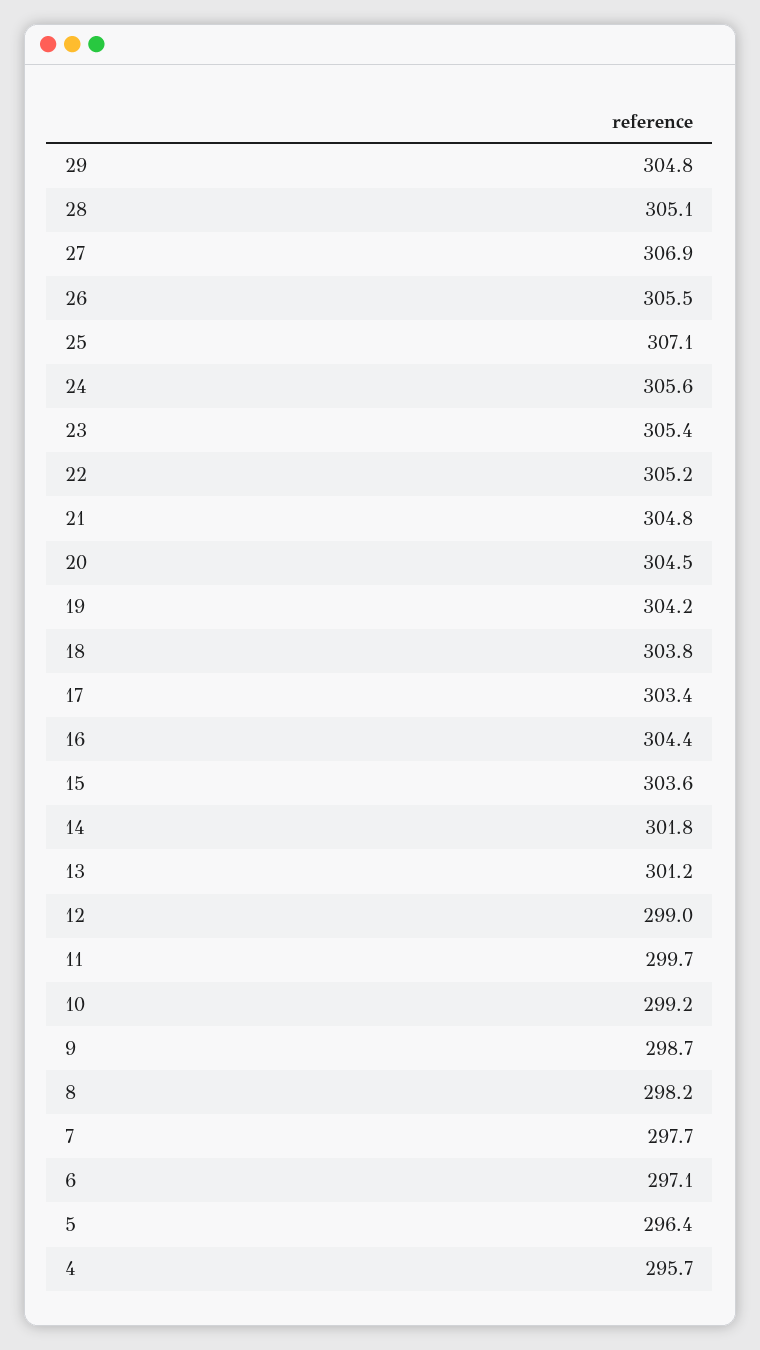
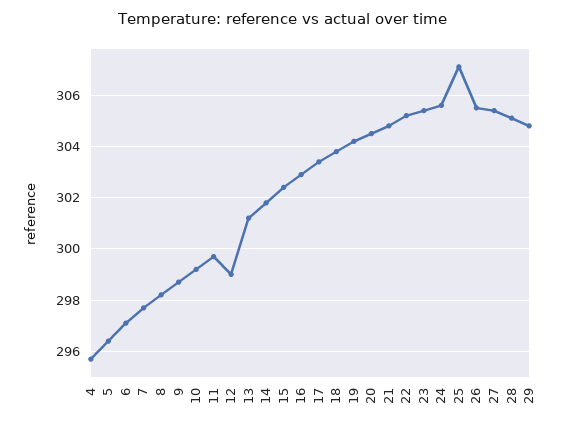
  {
    "29": 304.8,
    "28": 305.1,
-   "27": 306.9,
+   "27": 305.5,
    "26": 305.5,
    "25": 307.1,
    "24": 305.6,
    "23": 305.4,
    "22": 305.2,
    "21": 304.8,
    "20": 304.5,
    "19": 304.2,
    "18": 303.8,
    "17": 303.4,
-   "16": 304.4,
+   "16": 303,
-   "15": 303.6,
+   "15": 302.5,
    "14": 301.8,
    "13": 301.2,
    "12": 299,
    "11": 299.7,
    "10": 299.2,
    "9": 298.7,
    "8": 298.2,
    "7": 297.7,
    "6": 297.1,
    "5": 296.4,
    "4": 295.7
  }

